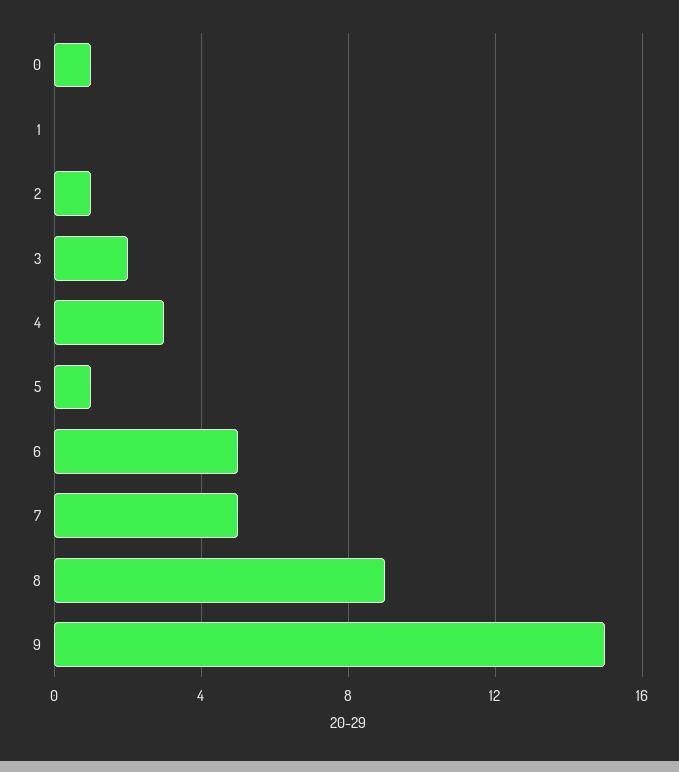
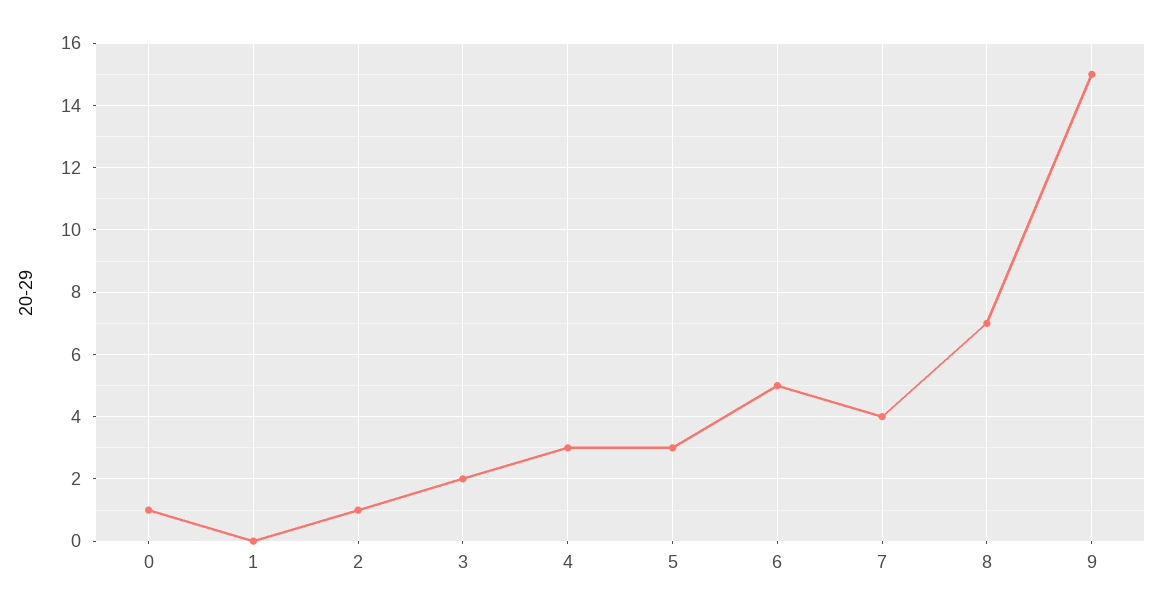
  {
    "0": 1,
    "1": 0,
    "2": 1,
    "3": 2,
    "4": 3,
-   "5": 1,
+   "5": 3,
    "6": 5,
-   "7": 5,
+   "7": 4,
-   "8": 9,
+   "8": 7,
    "9": 15
  }

